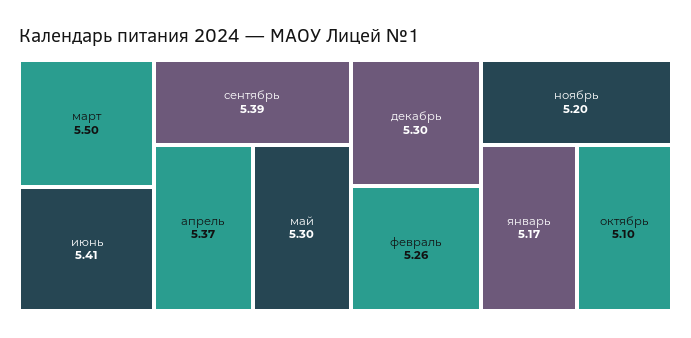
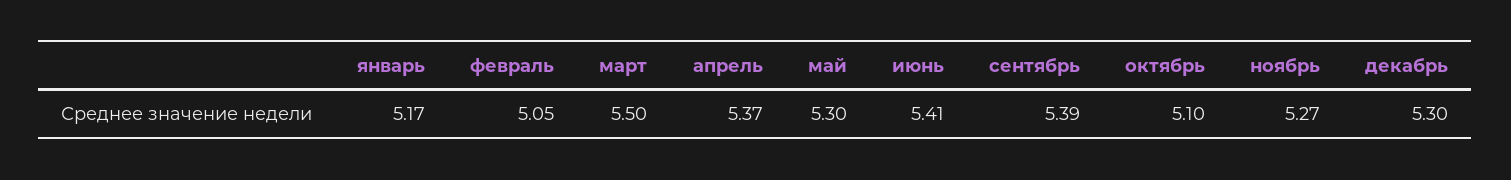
  {
    "март": 5.5,
    "июнь": 5.41,
    "сентябрь": 5.39,
    "апрель": 5.37,
    "май": 5.3,
    "декабрь": 5.3,
-   "февраль": 5.26,
+   "февраль": 5.05,
-   "ноябрь": 5.2,
+   "ноябрь": 5.27,
    "январь": 5.17,
    "октябрь": 5.1
  }

